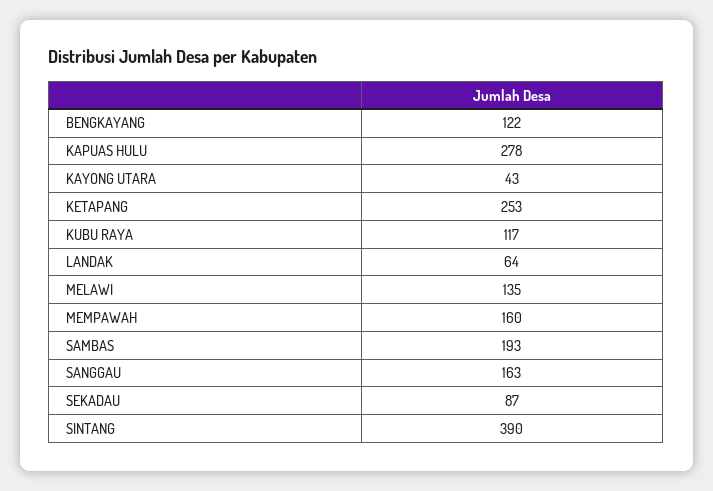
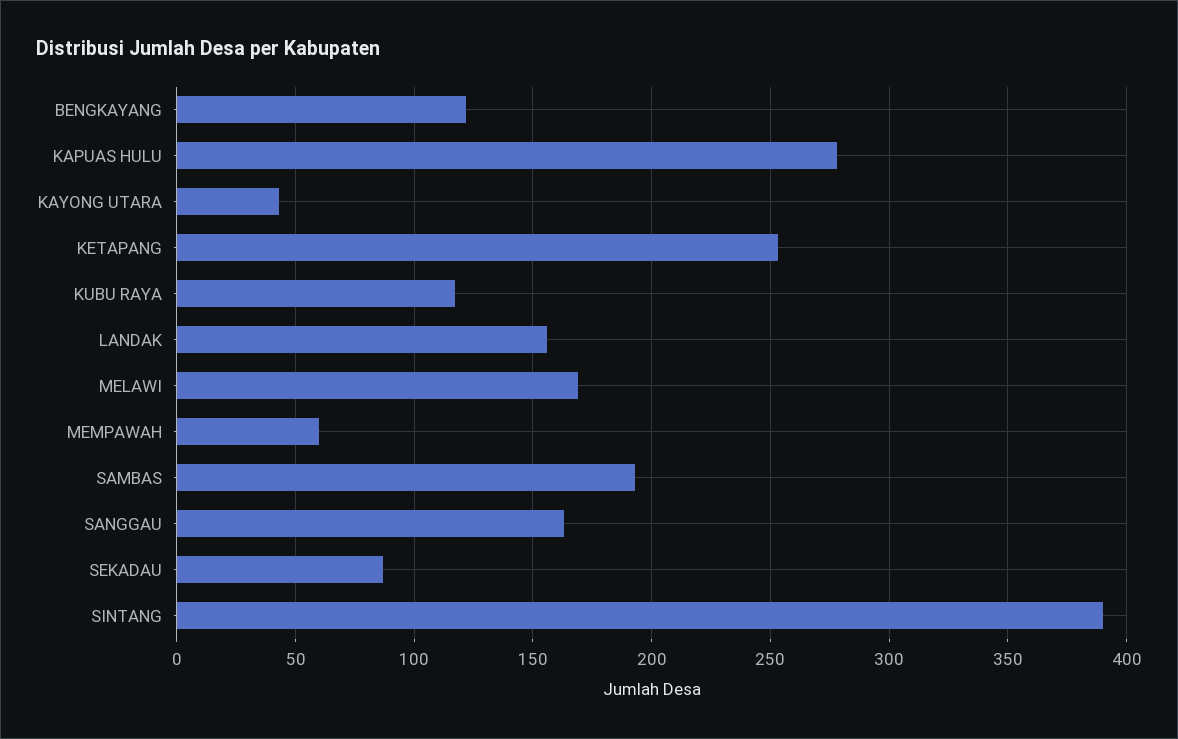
  {
    "BENGKAYANG": 122,
    "KAPUAS HULU": 278,
    "KAYONG UTARA": 43,
    "KETAPANG": 253,
    "KUBU RAYA": 117,
-   "LANDAK": 64,
+   "LANDAK": 155,
-   "MELAWI": 135,
+   "MELAWI": 170,
-   "MEMPAWAH": 160,
+   "MEMPAWAH": 60,
    "SAMBAS": 193,
    "SANGGAU": 163,
    "SEKADAU": 87,
    "SINTANG": 390
  }

